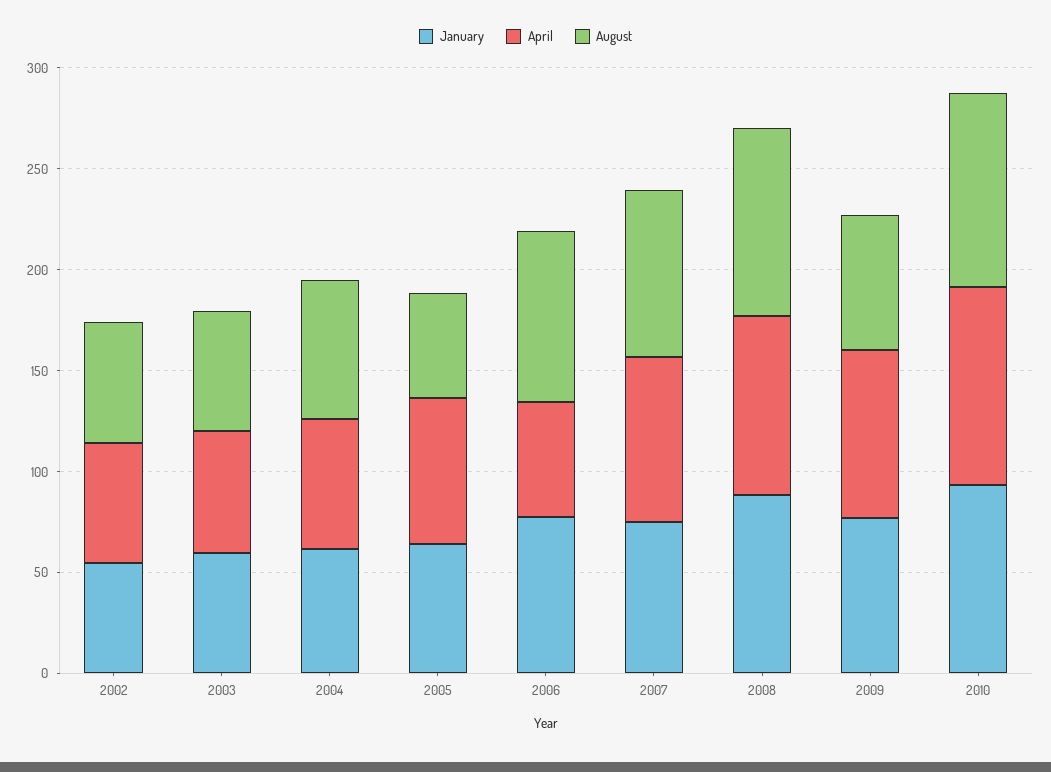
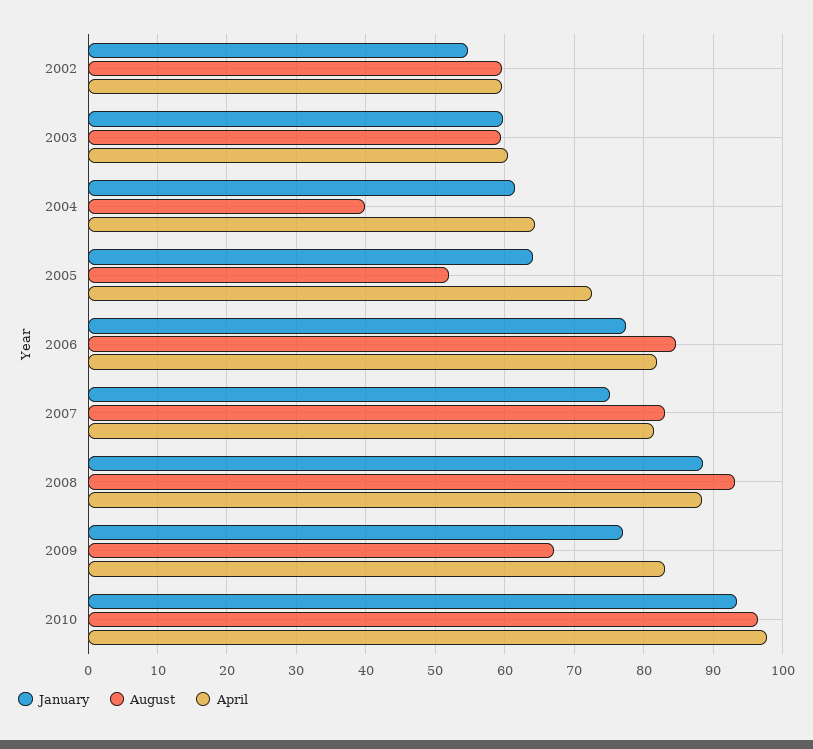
  {
    "January": {
      "2002": 55,
      "2003": 60,
      "2004": 62,
      "2005": 64,
      "2006": 77,
      "2007": 75,
      "2008": 89,
      "2009": 77,
      "2010": 94
    },
    "April": {
      "2002": 60,
      "2003": 60,
      "2004": 64,
      "2005": 73,
-     "2006": 60,
+     "2006": 82,
      "2007": 82,
      "2008": 88,
      "2009": 83,
      "2010": 98
    },
    "August": {
      "2002": 60,
      "2003": 59,
-     "2004": 70,
+     "2004": 40,
      "2005": 52,
      "2006": 85,
      "2007": 83,
      "2008": 93,
      "2009": 67,
      "2010": 97
    }
  }

